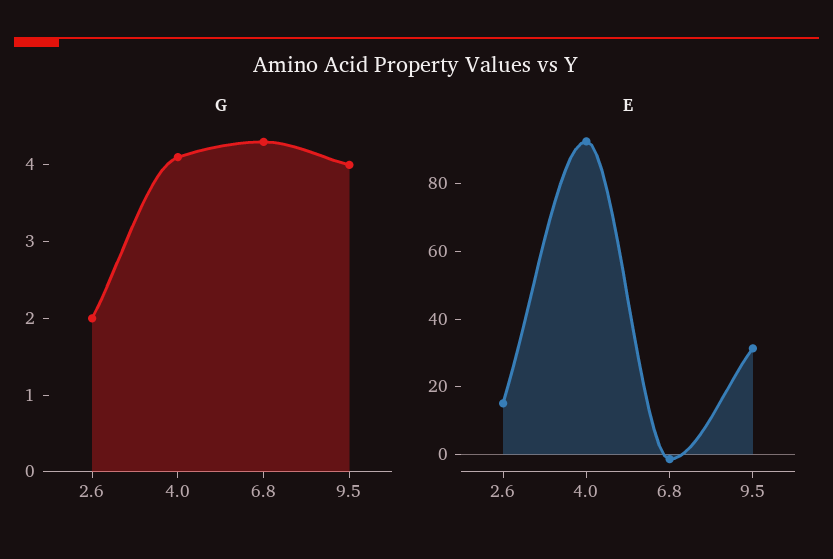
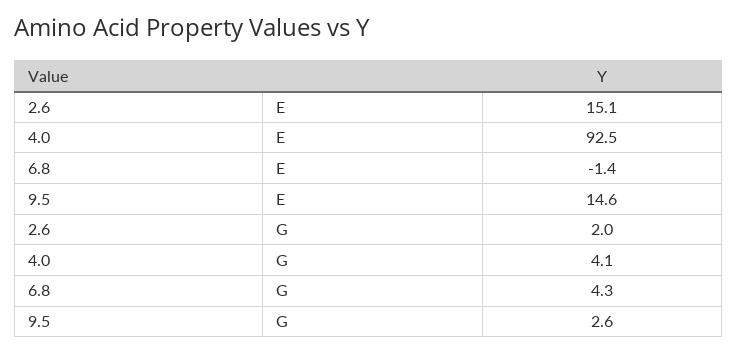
  {
    "G": {
      "2.6": 2,
      "4.0": 4.1,
      "6.8": 4.3,
-     "9.5": 4
+     "9.5": 2.6
    },
    "E": {
      "2.6": 15.1,
      "4.0": 92.5,
      "6.8": -1.4,
-     "9.5": 30
+     "9.5": 14.6
    }
  }

